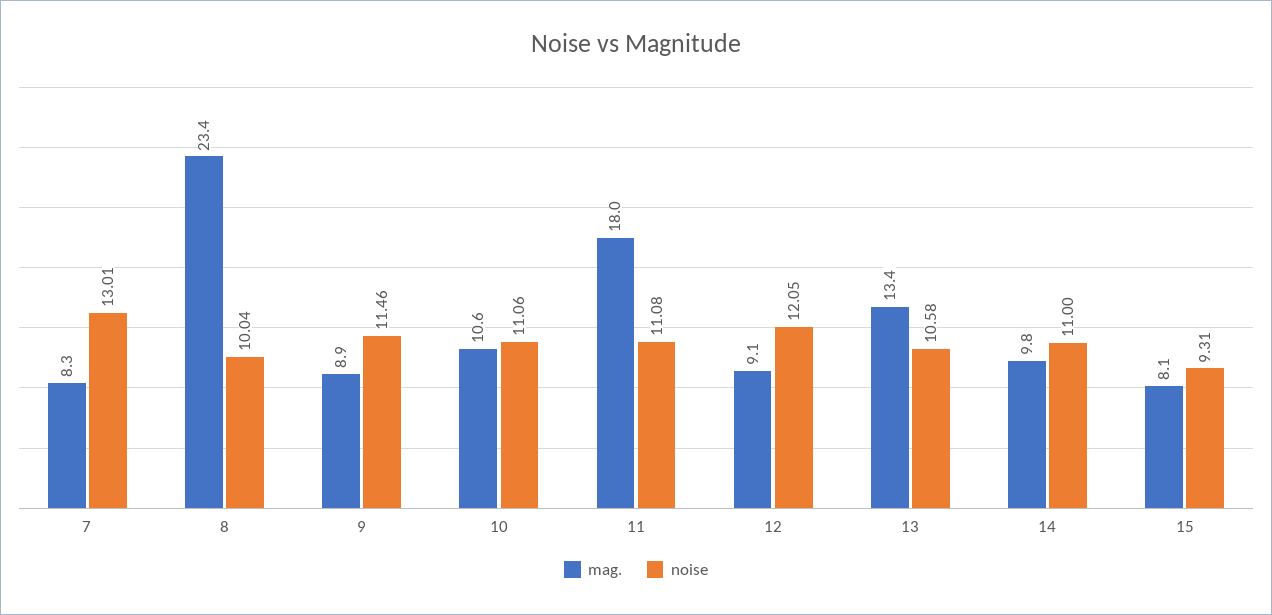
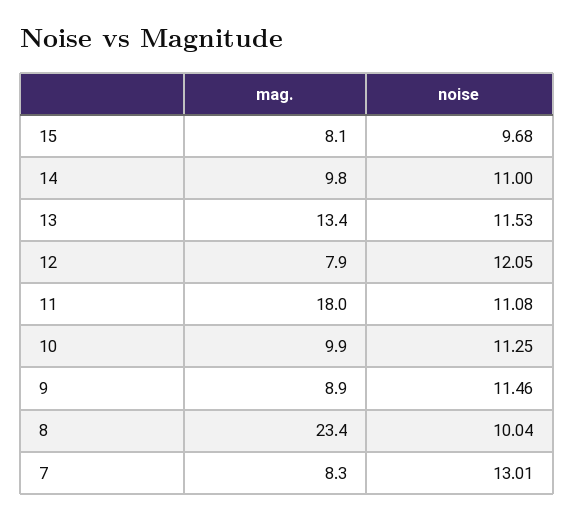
  {
    "mag.": {
      "7": 8.3,
      "8": 23.4,
      "9": 8.9,
-     "10": 10.6,
+     "10": 9.9,
      "11": 18,
-     "12": 9.1,
+     "12": 7.9,
      "13": 13.4,
      "14": 9.8,
      "15": 8.1
    },
    "noise": {
      "7": 13.01,
      "8": 10.04,
      "9": 11.46,
-     "10": 11.06,
+     "10": 11.25,
      "11": 11.08,
      "12": 12.05,
-     "13": 10.58,
+     "13": 11.53,
      "14": 11,
-     "15": 9.31
+     "15": 9.68
    }
  }

